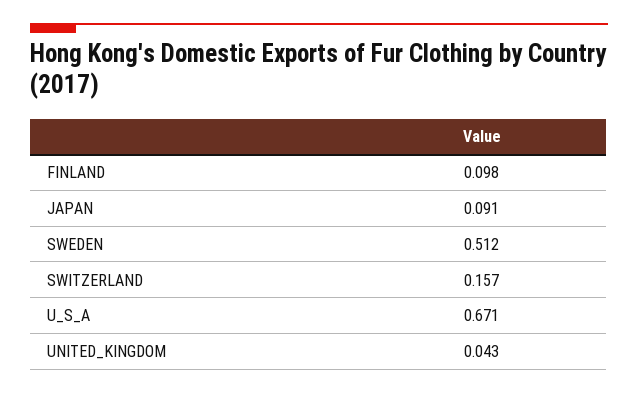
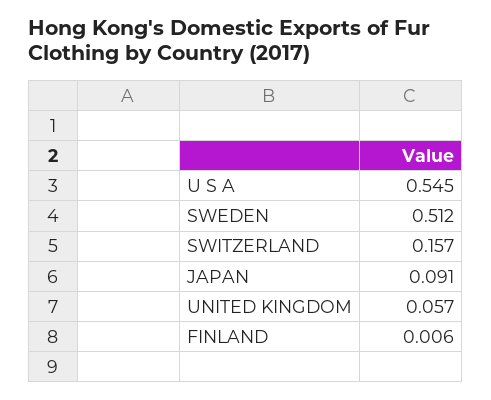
  {
-   "FINLAND": 0.098,
+   "FINLAND": 0.006,
    "JAPAN": 0.091,
    "SWEDEN": 0.512,
    "SWITZERLAND": 0.157,
-   "U_S_A": 0.671,
+   "U_S_A": 0.545,
-   "UNITED_KINGDOM": 0.043
+   "UNITED_KINGDOM": 0.057
  }

